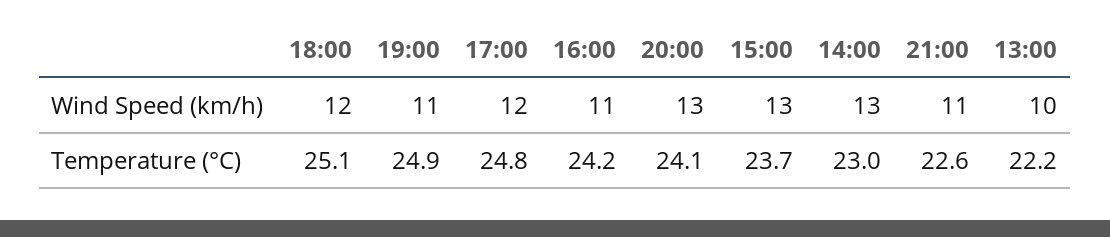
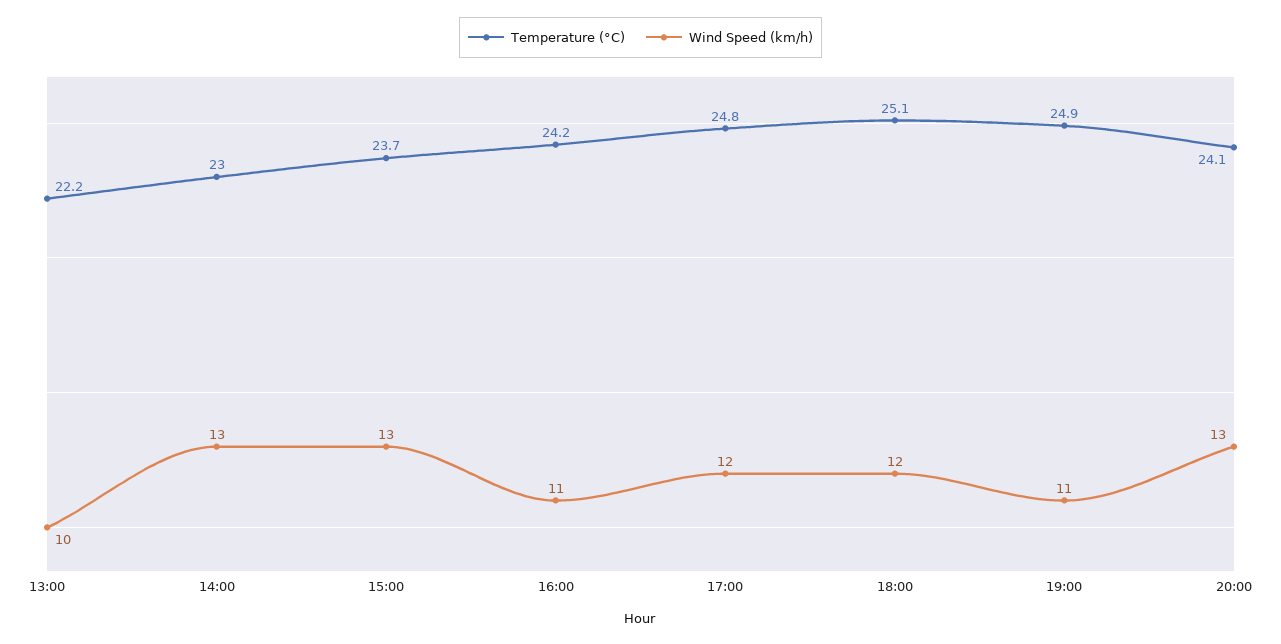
  {
    "Wind Speed (km/h)": {
      "18:00": 12,
      "19:00": 11,
      "17:00": 12,
      "16:00": 11,
      "20:00": 13,
      "15:00": 13,
      "14:00": 13,
-     "21:00": 11,
      "13:00": 10
    },
    "Temperature (°C)": {
      "18:00": 25.1,
      "19:00": 24.9,
      "17:00": 24.8,
      "16:00": 24.2,
      "20:00": 24.1,
      "15:00": 23.7,
      "14:00": 23,
-     "21:00": 22.6,
      "13:00": 22.2
    }
  }

